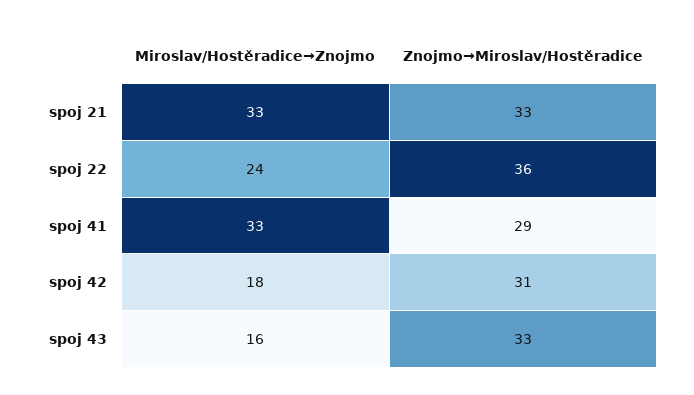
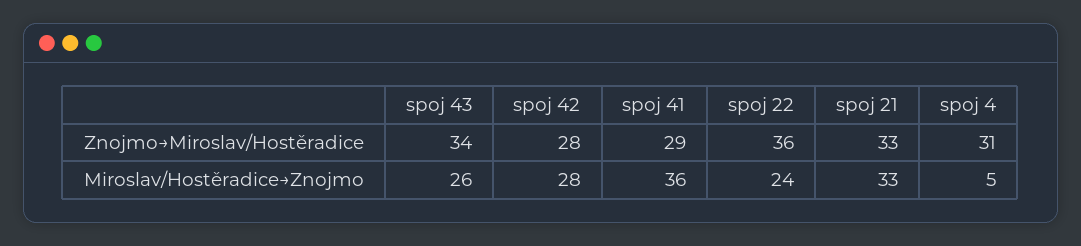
  {
    "Miroslav/Hostěradice→Znojmo": {
      "spoj 21": 33,
      "spoj 22": 24,
-     "spoj 41": 33,
+     "spoj 41": 36,
-     "spoj 42": 18,
+     "spoj 42": 28,
-     "spoj 43": 16
+     "spoj 43": 26,
+     "spoj 4": 5
    },
    "Znojmo→Miroslav/Hostěradice": {
      "spoj 21": 33,
      "spoj 22": 36,
      "spoj 41": 29,
-     "spoj 42": 31,
+     "spoj 42": 28,
-     "spoj 43": 33
+     "spoj 43": 34,
+     "spoj 4": 31
    }
  }

